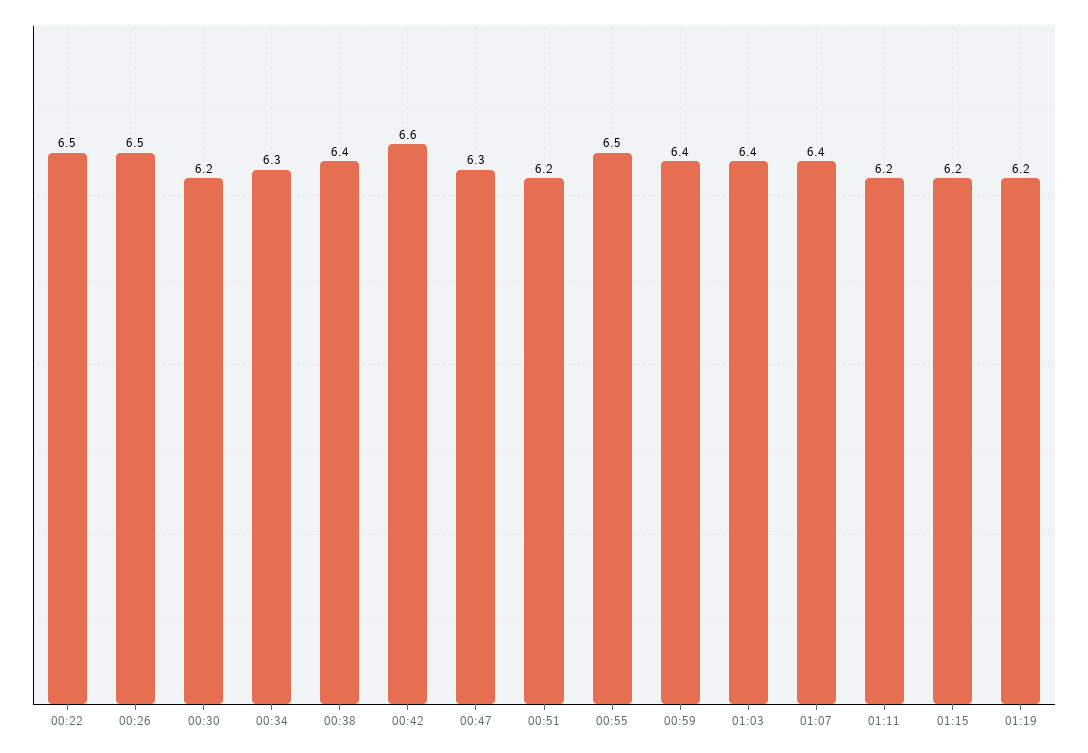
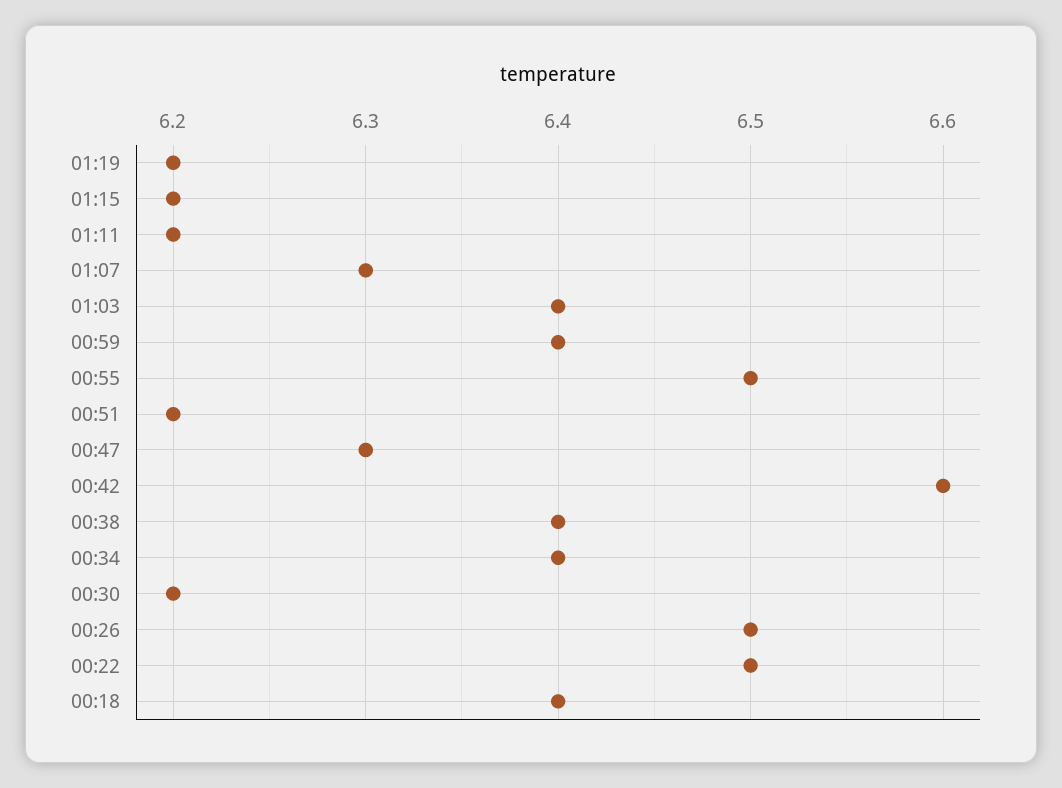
  {
    "00:22": 6.5,
    "00:26": 6.5,
    "00:30": 6.2,
-   "00:34": 6.3,
+   "00:34": 6.4,
    "00:38": 6.4,
    "00:42": 6.6,
    "00:47": 6.3,
    "00:51": 6.2,
    "00:55": 6.5,
    "00:59": 6.4,
    "01:03": 6.4,
-   "01:07": 6.4,
+   "01:07": 6.3,
    "01:11": 6.2,
    "01:15": 6.2,
-   "01:19": 6.2
+   "01:19": 6.2,
+   "00:18": 6.4
  }

